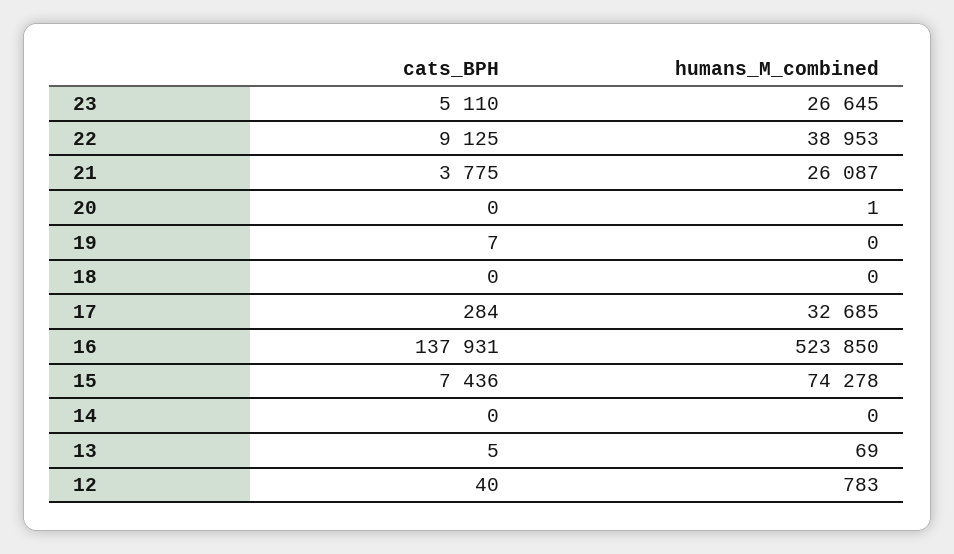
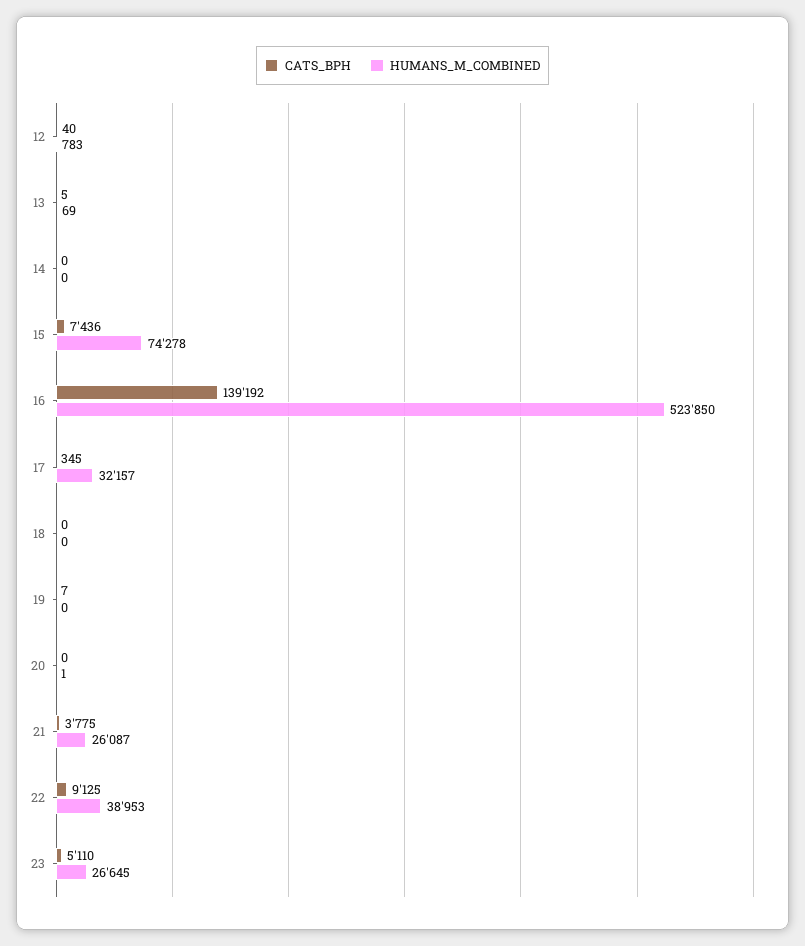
  {
    "cats_BPH": {
      "23": 5110,
      "22": 9125,
      "21": 3775,
      "20": 0,
      "19": 7,
      "18": 0,
-     "17": 284,
+     "17": 345,
-     "16": 137931,
+     "16": 139192,
      "15": 7436,
      "14": 0,
      "13": 5,
      "12": 40
    },
    "humans_M_combined": {
      "23": 26645,
      "22": 38953,
      "21": 26087,
      "20": 1,
      "19": 0,
      "18": 0,
-     "17": 32685,
+     "17": 32157,
      "16": 523850,
      "15": 74278,
      "14": 0,
      "13": 69,
      "12": 783
    }
  }

